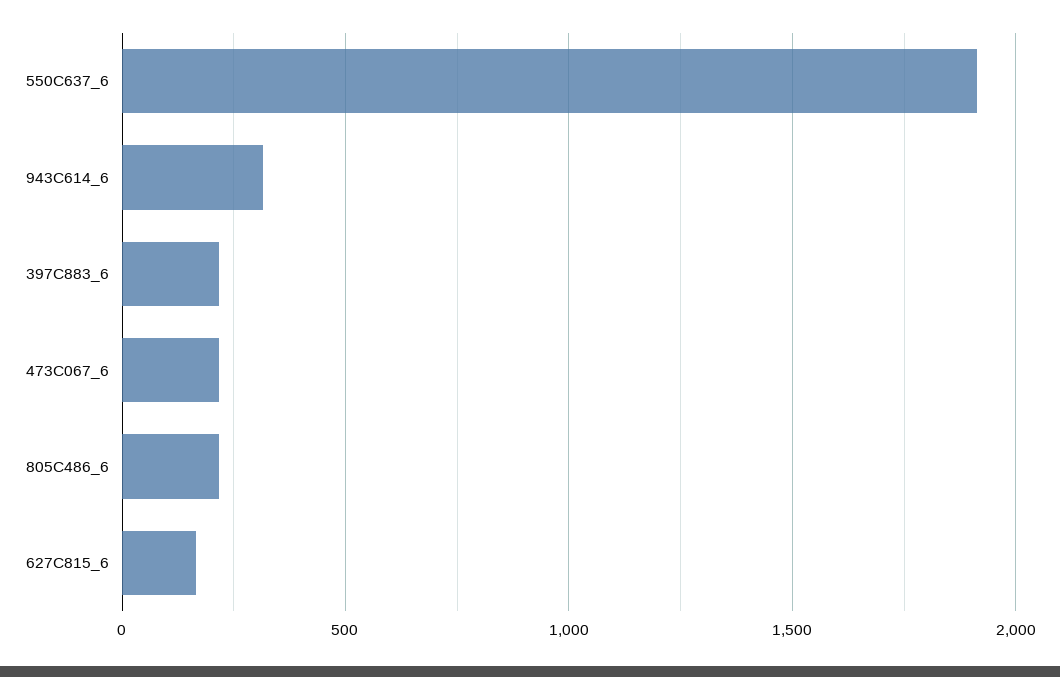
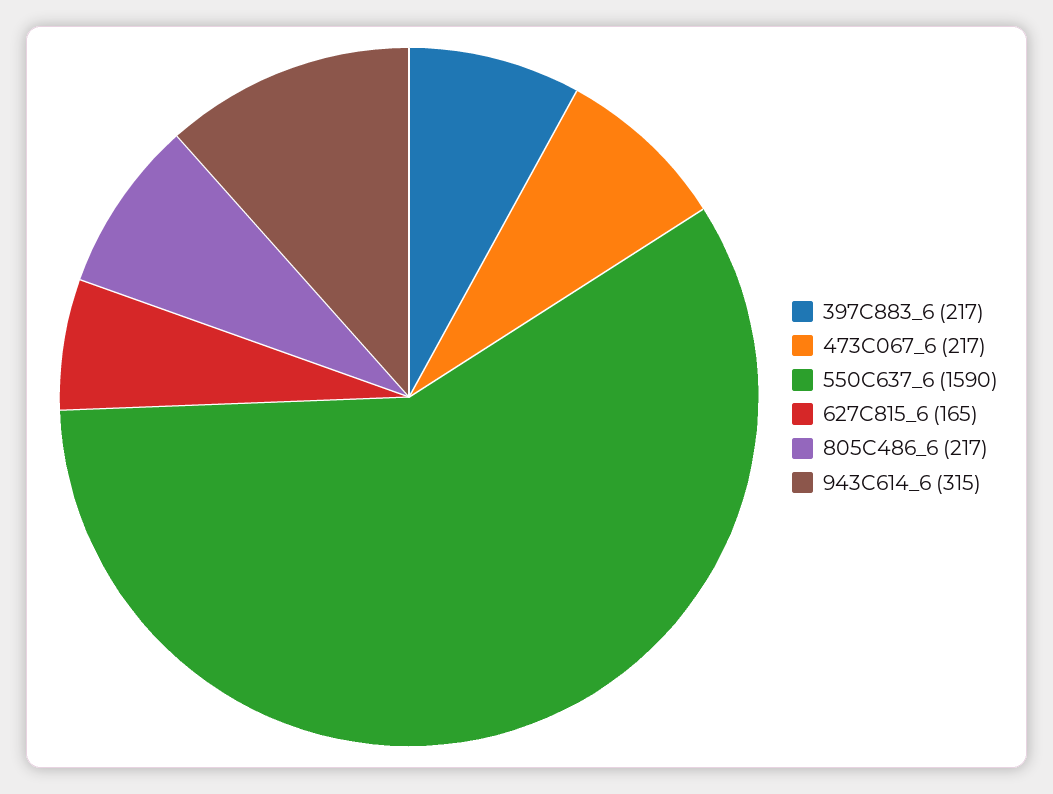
  {
-   "550C637_6": 1900,
+   "550C637_6": 1590,
    "943C614_6": 315,
    "397C883_6": 217,
    "473C067_6": 217,
    "805C486_6": 217,
    "627C815_6": 165
  }

